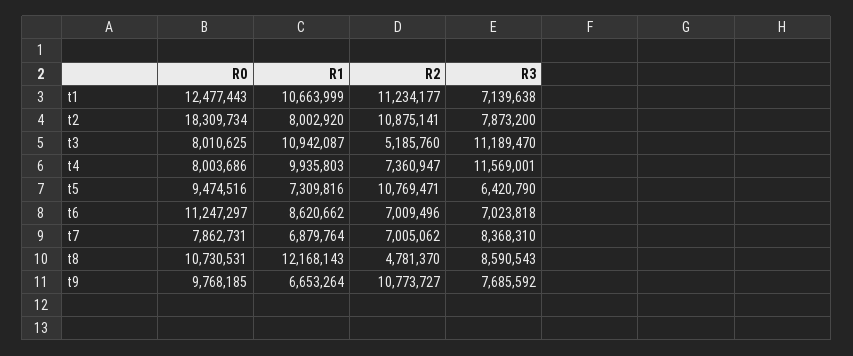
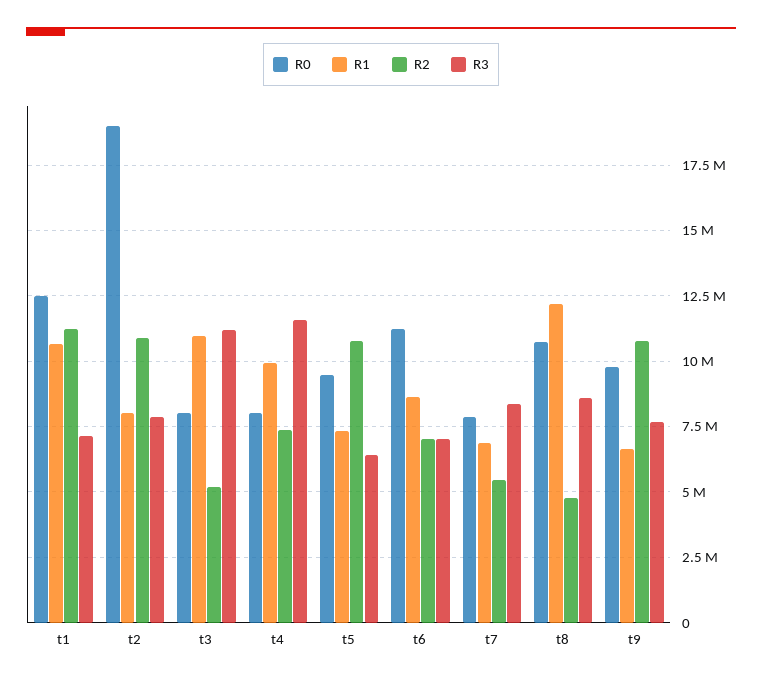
  {
    "R0": {
      "t1": 12477443,
-     "t2": 18309734,
+     "t2": 19000000,
      "t3": 8010625,
      "t4": 8003686,
      "t5": 9474516,
      "t6": 11247297,
      "t7": 7862731,
      "t8": 10730531,
      "t9": 9768185
    },
    "R1": {
      "t1": 10663999,
      "t2": 8002920,
      "t3": 10942087,
      "t4": 9935803,
      "t5": 7309816,
      "t6": 8620662,
      "t7": 6879764,
      "t8": 12168143,
      "t9": 6653264
    },
    "R2": {
      "t1": 11234177,
      "t2": 10875141,
      "t3": 5185760,
      "t4": 7360947,
      "t5": 10769471,
      "t6": 7009496,
-     "t7": 7005062,
+     "t7": 5500000,
      "t8": 4781370,
      "t9": 10773727
    },
    "R3": {
      "t1": 7139638,
      "t2": 7873200,
      "t3": 11189470,
      "t4": 11569001,
      "t5": 6420790,
      "t6": 7023818,
      "t7": 8368310,
      "t8": 8590543,
      "t9": 7685592
    }
  }

